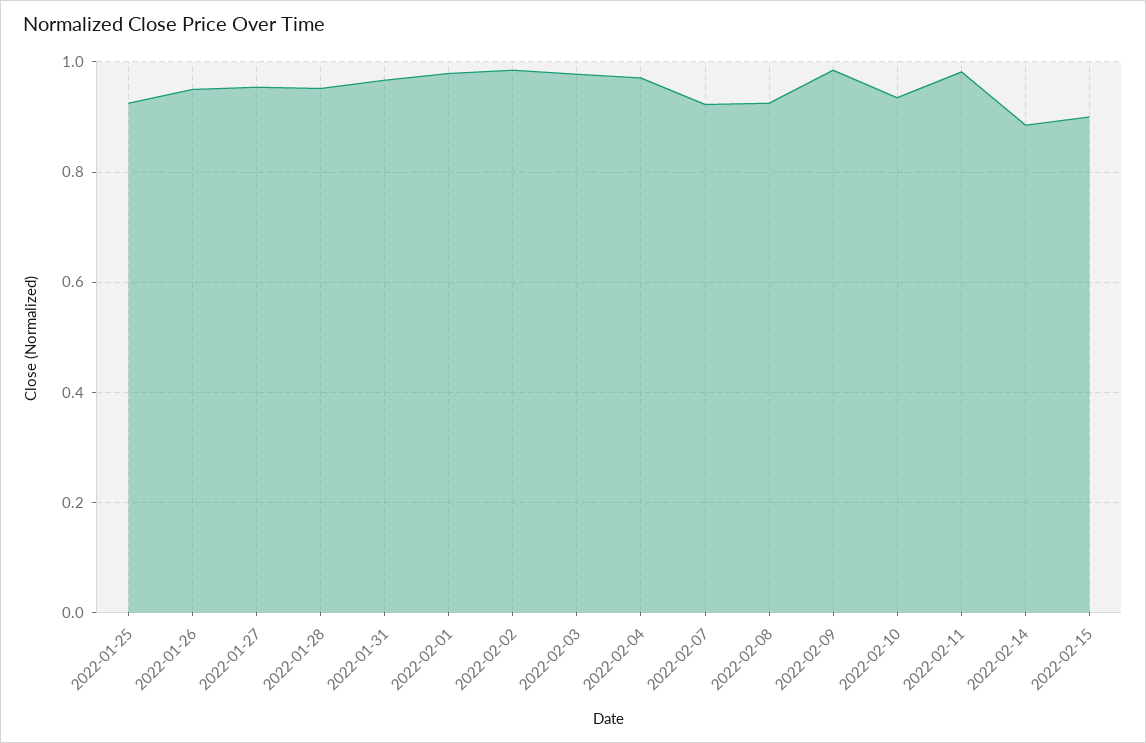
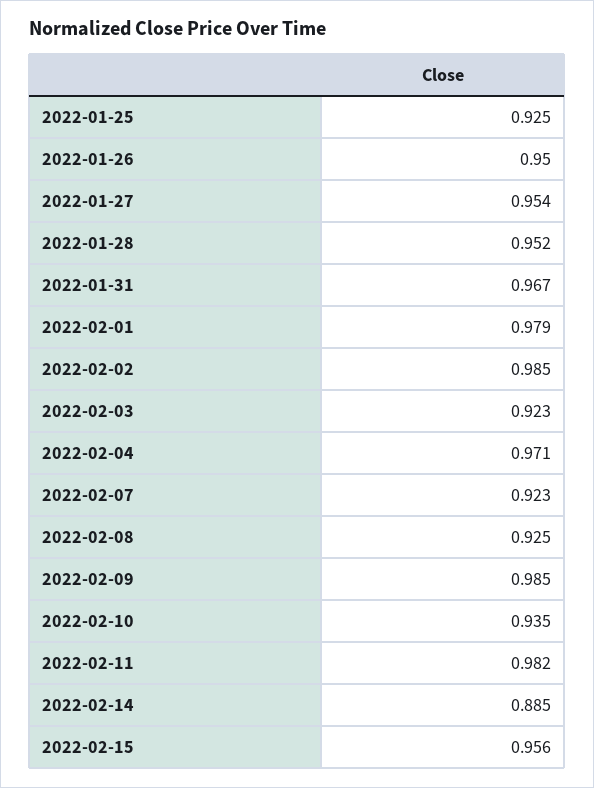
  {
    "2022-01-25": 0.925,
    "2022-01-26": 0.95,
    "2022-01-27": 0.954,
    "2022-01-28": 0.952,
    "2022-01-31": 0.967,
    "2022-02-01": 0.979,
    "2022-02-02": 0.985,
-   "2022-02-03": 0.98,
+   "2022-02-03": 0.923,
    "2022-02-04": 0.971,
    "2022-02-07": 0.923,
    "2022-02-08": 0.925,
    "2022-02-09": 0.985,
    "2022-02-10": 0.935,
    "2022-02-11": 0.982,
    "2022-02-14": 0.885,
-   "2022-02-15": 0.9
+   "2022-02-15": 0.956
  }

